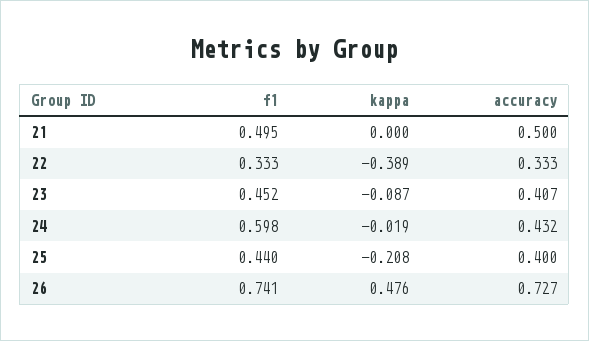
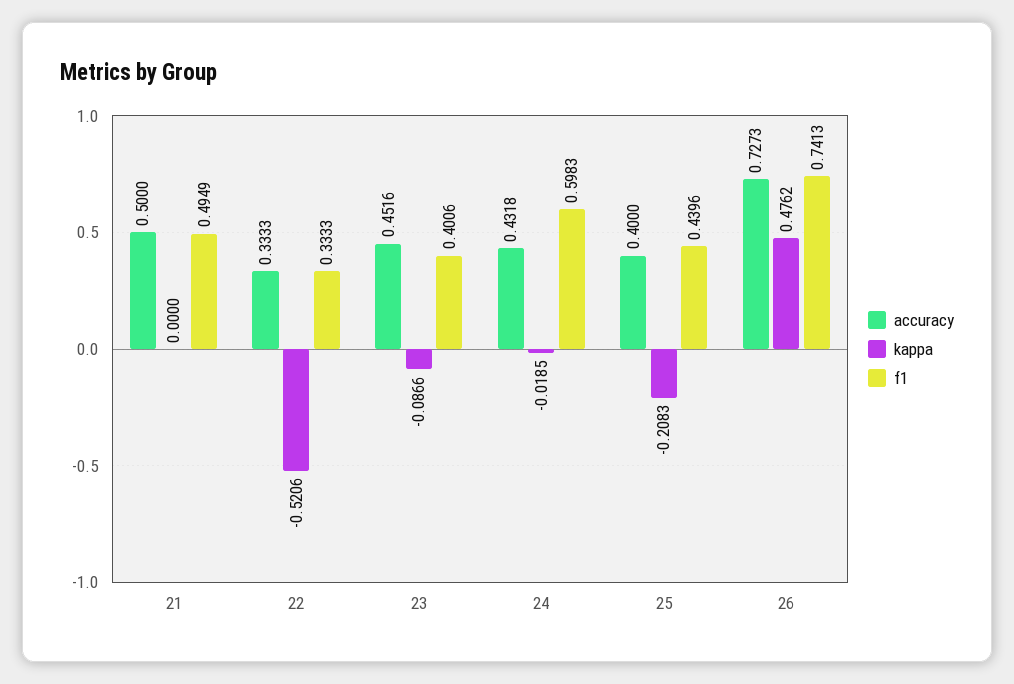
  {
    "f1": {
      "21": 0.4949,
      "22": 0.3333,
-     "23": 0.452,
+     "23": 0.4006,
      "24": 0.5983,
      "25": 0.4396,
      "26": 0.7413
    },
    "kappa": {
      "21": 0,
-     "22": -0.389,
+     "22": -0.5206,
      "23": -0.0866,
      "24": -0.0185,
      "25": -0.2083,
      "26": 0.4762
    },
    "accuracy": {
      "21": 0.5,
      "22": 0.3333,
-     "23": 0.407,
+     "23": 0.4516,
      "24": 0.4318,
      "25": 0.4,
      "26": 0.7273
    }
  }

